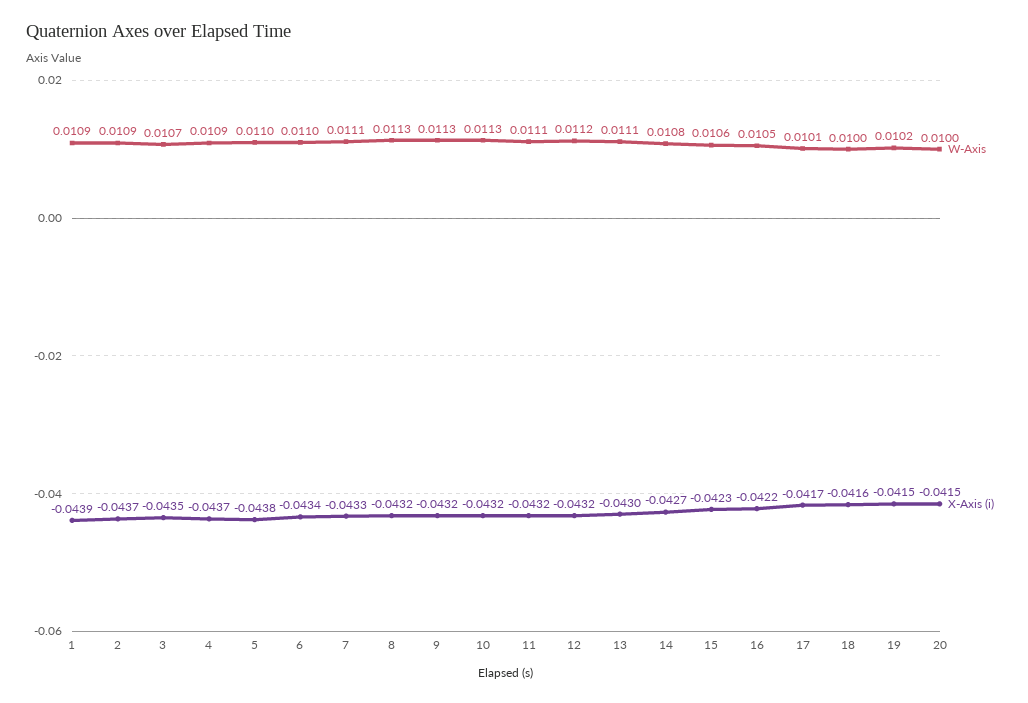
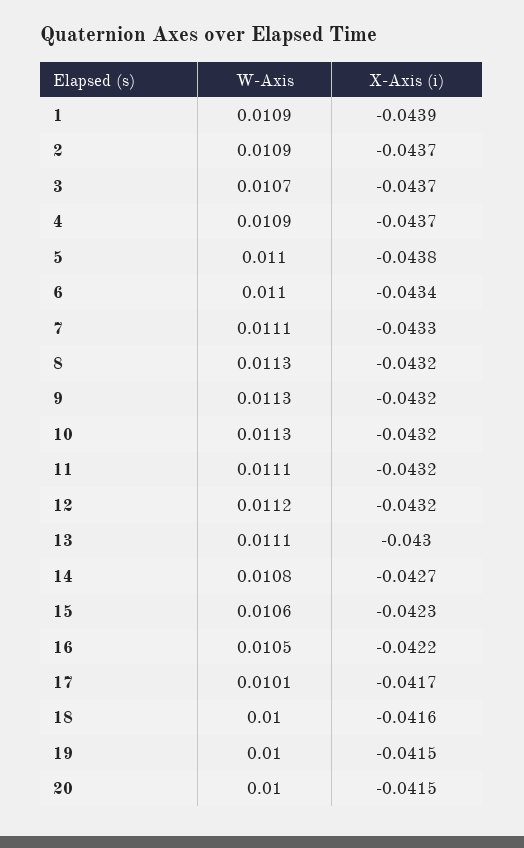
  {
    "W-Axis": {
      "1": 0.0109,
      "2": 0.0109,
      "3": 0.0107,
      "4": 0.0109,
      "5": 0.011,
      "6": 0.011,
      "7": 0.0111,
      "8": 0.0113,
      "9": 0.0113,
      "10": 0.0113,
      "11": 0.0111,
      "12": 0.0112,
      "13": 0.0111,
      "14": 0.0108,
      "15": 0.0106,
      "16": 0.0105,
      "17": 0.0101,
      "18": 0.01,
-     "19": 0.0102,
+     "19": 0.01,
      "20": 0.01
    },
    "X-Axis (i)": {
      "1": -0.0439,
      "2": -0.0437,
-     "3": -0.0435,
+     "3": -0.0437,
      "4": -0.0437,
      "5": -0.0438,
      "6": -0.0434,
      "7": -0.0433,
      "8": -0.0432,
      "9": -0.0432,
      "10": -0.0432,
      "11": -0.0432,
      "12": -0.0432,
      "13": -0.043,
      "14": -0.0427,
      "15": -0.0423,
      "16": -0.0422,
      "17": -0.0417,
      "18": -0.0416,
      "19": -0.0415,
      "20": -0.0415
    }
  }

